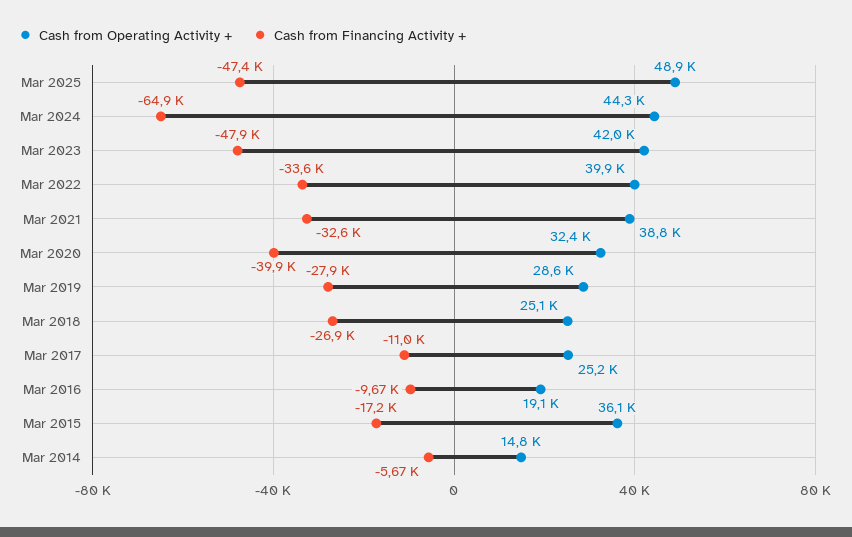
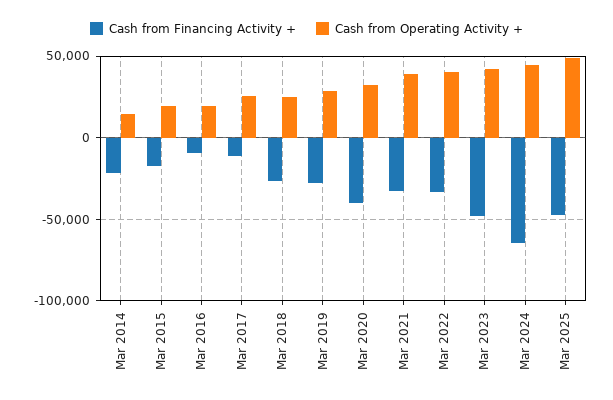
  {
    "Cash from Operating Activity +": {
      "Mar 2025": 48900,
      "Mar 2024": 44300,
      "Mar 2023": 42000,
      "Mar 2022": 39900,
      "Mar 2021": 38800,
      "Mar 2020": 32400,
      "Mar 2019": 28600,
      "Mar 2018": 25100,
      "Mar 2017": 25200,
      "Mar 2016": 19100,
-     "Mar 2015": 36100,
+     "Mar 2015": 20000,
      "Mar 2014": 14800
    },
    "Cash from Financing Activity +": {
      "Mar 2025": -47400,
      "Mar 2024": -64900,
      "Mar 2023": -47900,
      "Mar 2022": -33600,
      "Mar 2021": -32600,
      "Mar 2020": -39900,
      "Mar 2019": -27900,
      "Mar 2018": -26900,
      "Mar 2017": -11000,
      "Mar 2016": -9670,
      "Mar 2015": -17200,
-     "Mar 2014": -5670
+     "Mar 2014": -20000
    }
  }

